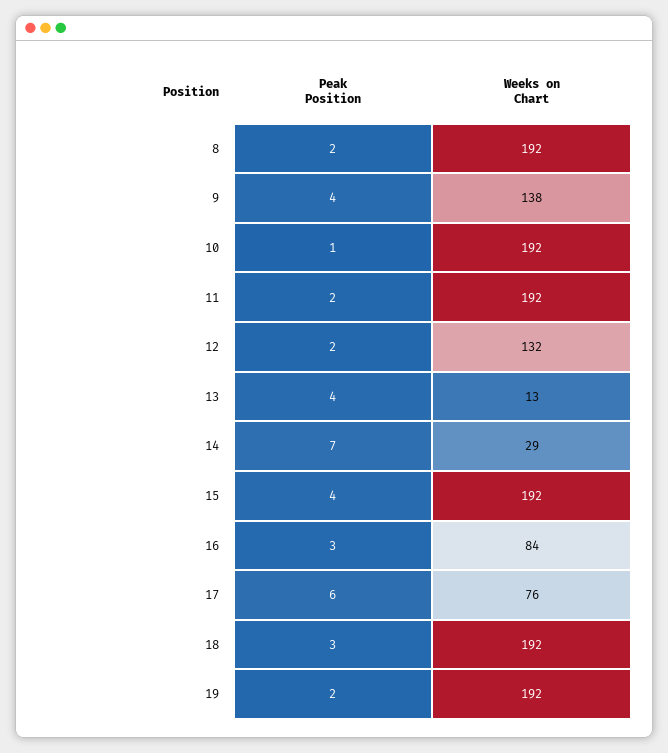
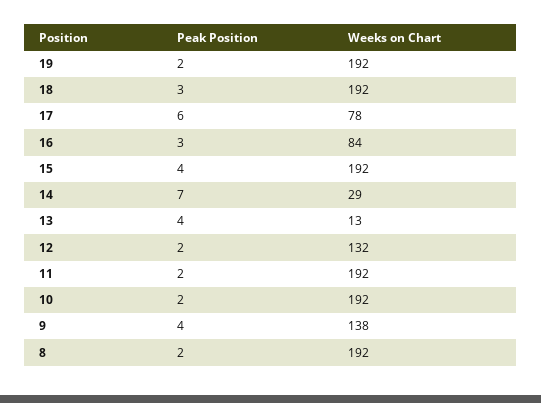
  {
    "Peak Position": {
      "8": 2,
      "9": 4,
-     "10": 1,
+     "10": 2,
      "11": 2,
      "12": 2,
      "13": 4,
      "14": 7,
      "15": 4,
      "16": 3,
      "17": 6,
      "18": 3,
      "19": 2
    },
    "Weeks on Chart": {
      "8": 192,
      "9": 138,
      "10": 192,
      "11": 192,
      "12": 132,
      "13": 13,
      "14": 29,
      "15": 192,
      "16": 84,
-     "17": 76,
+     "17": 78,
      "18": 192,
      "19": 192
    }
  }

